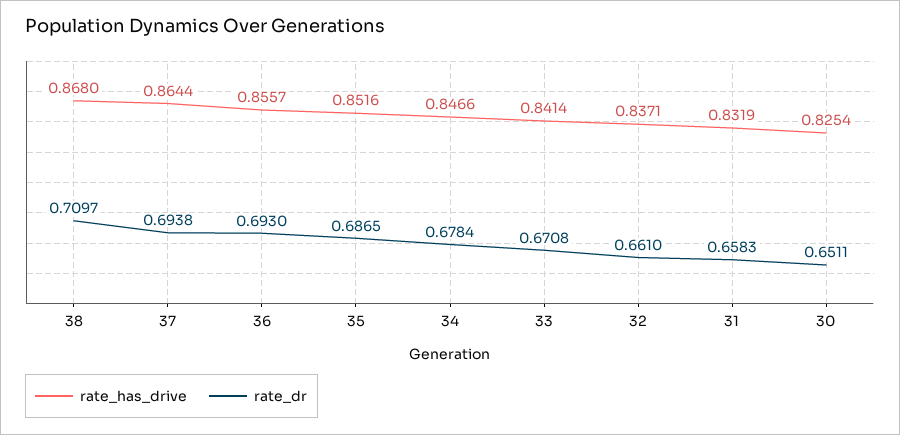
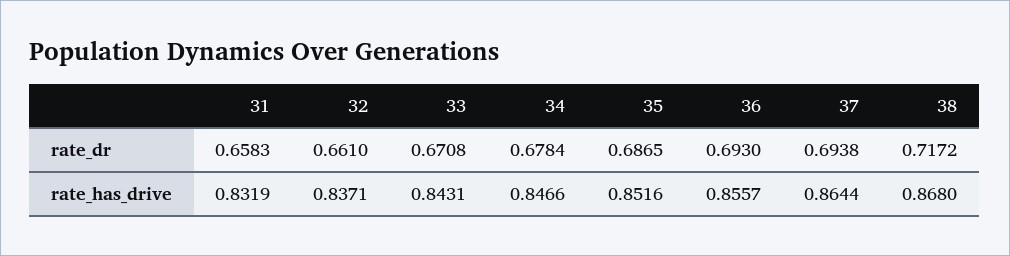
  {
    "rate_has_drive": {
      "38": 0.868,
      "37": 0.8644,
      "36": 0.8557,
      "35": 0.8516,
      "34": 0.8466,
-     "33": 0.8414,
+     "33": 0.8431,
      "32": 0.8371,
-     "31": 0.8319,
+     "31": 0.8319
-     "30": 0.8254
    },
    "rate_dr": {
-     "38": 0.7097,
+     "38": 0.7172,
      "37": 0.6938,
      "36": 0.693,
      "35": 0.6865,
      "34": 0.6784,
      "33": 0.6708,
      "32": 0.661,
-     "31": 0.6583,
+     "31": 0.6583
-     "30": 0.6511
    }
  }

